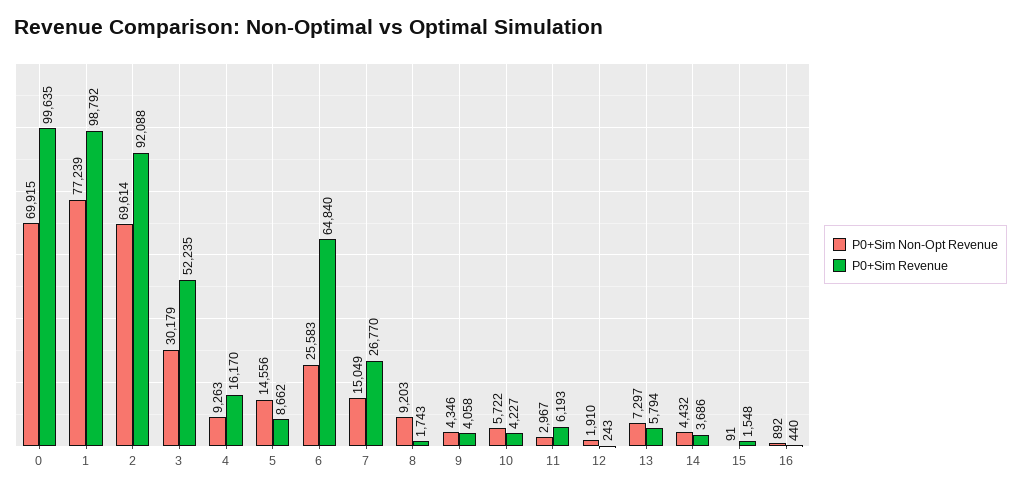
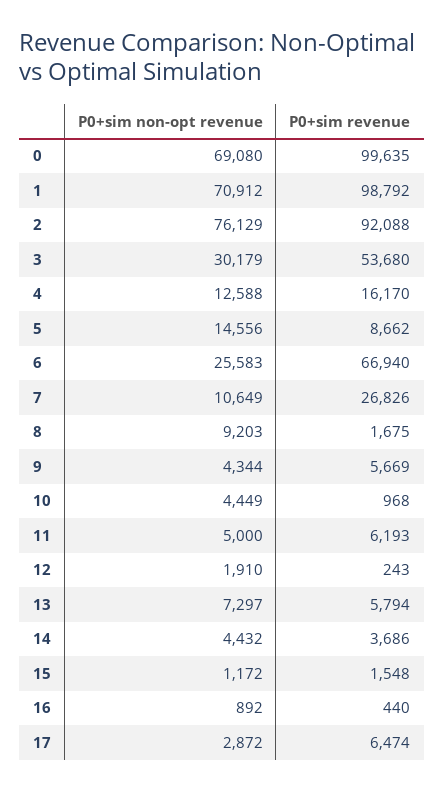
  {
    "P0+Sim Non-Opt Revenue": {
-     "0": 69915,
+     "0": 69080,
-     "1": 77239,
+     "1": 70912,
-     "2": 69614,
+     "2": 76129,
      "3": 30179,
-     "4": 9263,
+     "4": 12588,
      "5": 14556,
      "6": 25583,
-     "7": 15049,
+     "7": 10649,
      "8": 9203,
-     "9": 4346,
+     "9": 4344,
-     "10": 5722,
+     "10": 4449,
-     "11": 2967,
+     "11": 5000,
      "12": 1910,
      "13": 7297,
      "14": 4432,
-     "15": 91,
+     "15": 1172,
-     "16": 892
+     "16": 892,
+     "17": 2872
    },
    "P0+Sim Revenue": {
      "0": 99635,
      "1": 98792,
      "2": 92088,
-     "3": 52235,
+     "3": 53680,
      "4": 16170,
      "5": 8662,
-     "6": 64840,
+     "6": 66940,
-     "7": 26770,
+     "7": 26826,
-     "8": 1743,
+     "8": 1675,
-     "9": 4058,
+     "9": 5669,
-     "10": 4227,
+     "10": 968,
      "11": 6193,
      "12": 243,
      "13": 5794,
      "14": 3686,
      "15": 1548,
-     "16": 440
+     "16": 440,
+     "17": 6474
    }
  }

